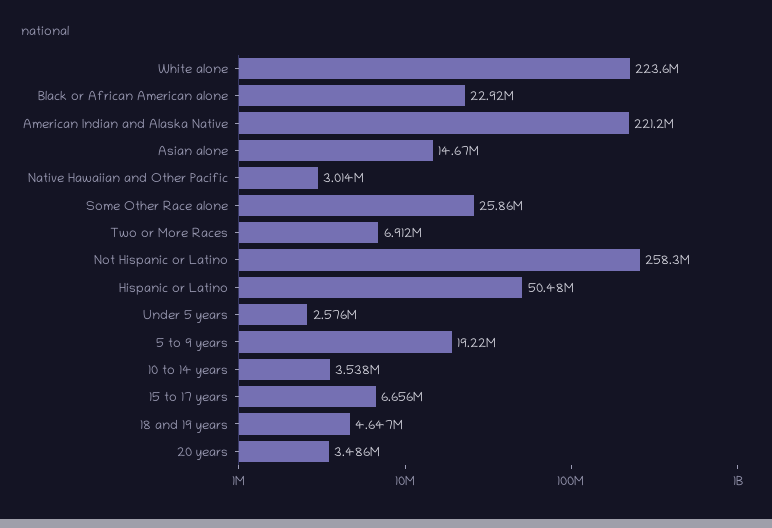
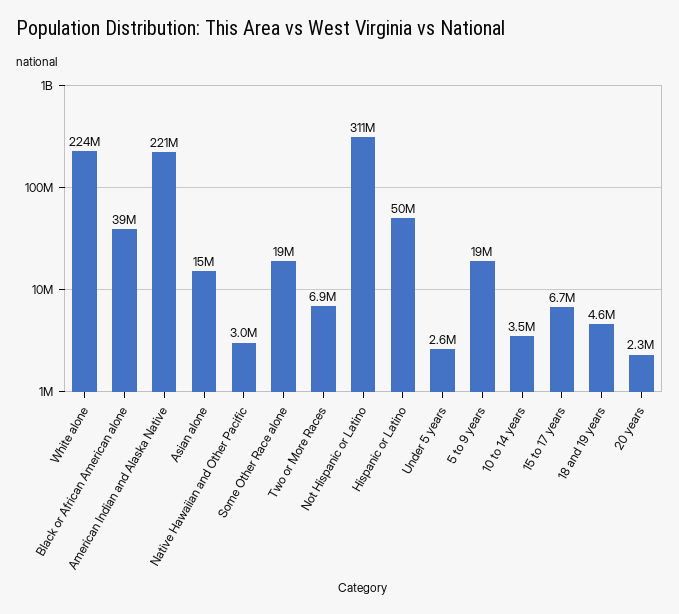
  {
    "White alone": 223600000,
-   "Black or African American alone": 22920000,
+   "Black or African American alone": 39000000,
    "American Indian and Alaska Native": 221200000,
    "Asian alone": 14670000,
    "Native Hawaiian and Other Pacific": 3014000,
-   "Some Other Race alone": 25860000,
+   "Some Other Race alone": 19000000,
    "Two or More Races": 6912000,
-   "Not Hispanic or Latino": 258300000,
+   "Not Hispanic or Latino": 311000000,
    "Hispanic or Latino": 50480000,
    "Under 5 years": 2576000,
    "5 to 9 years": 19220000,
    "10 to 14 years": 3538000,
    "15 to 17 years": 6656000,
    "18 and 19 years": 4647000,
-   "20 years": 3486000
+   "20 years": 2300000
  }

